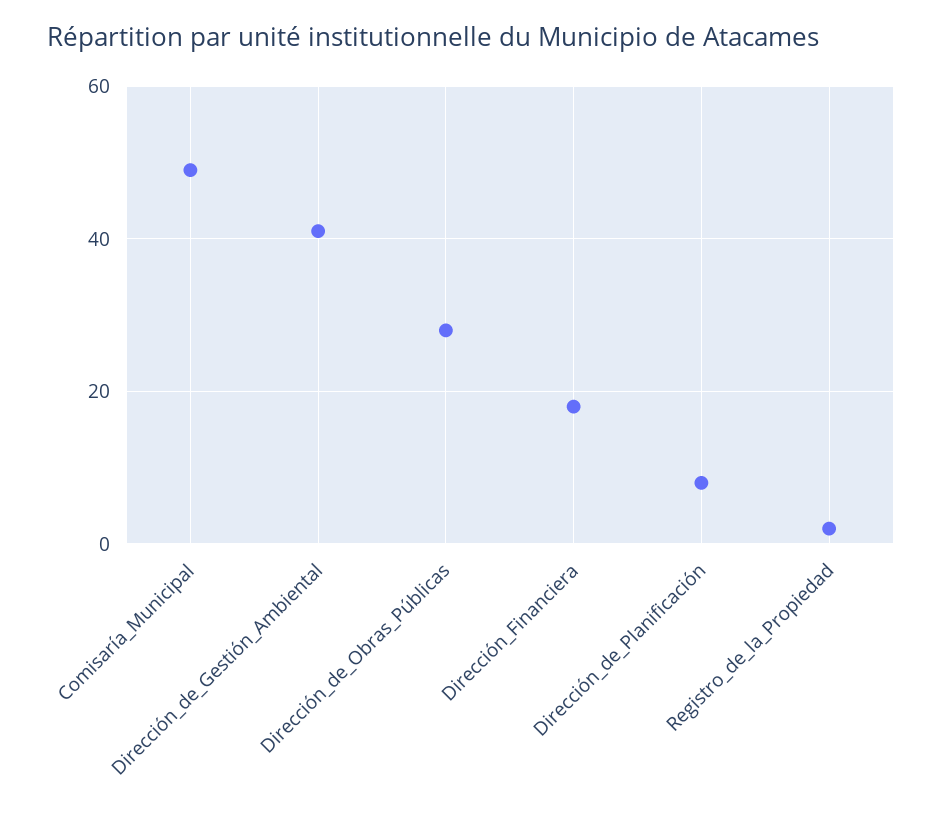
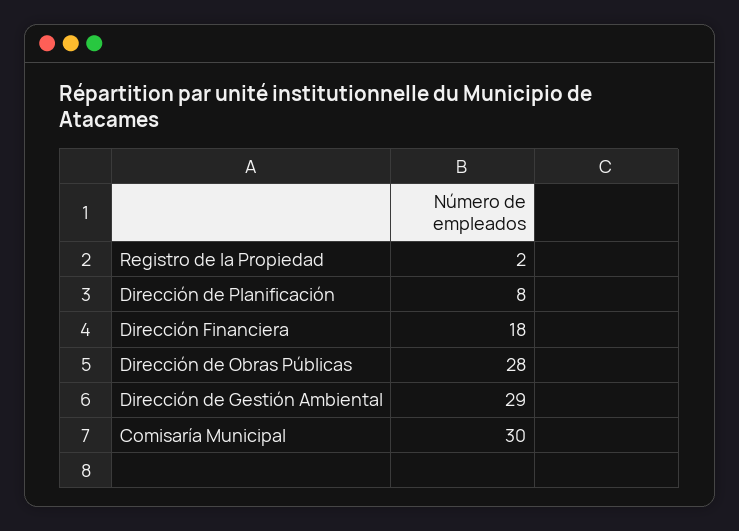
  {
-   "Comisaría_Municipal": 50,
+   "Comisaría_Municipal": 30,
-   "Dirección_de_Gestión_Ambiental": 40,
+   "Dirección_de_Gestión_Ambiental": 29,
    "Dirección_de_Obras_Públicas": 28,
    "Dirección_Financiera": 18,
    "Dirección_de_Planificación": 8,
    "Registro_de_la_Propiedad": 2
  }

